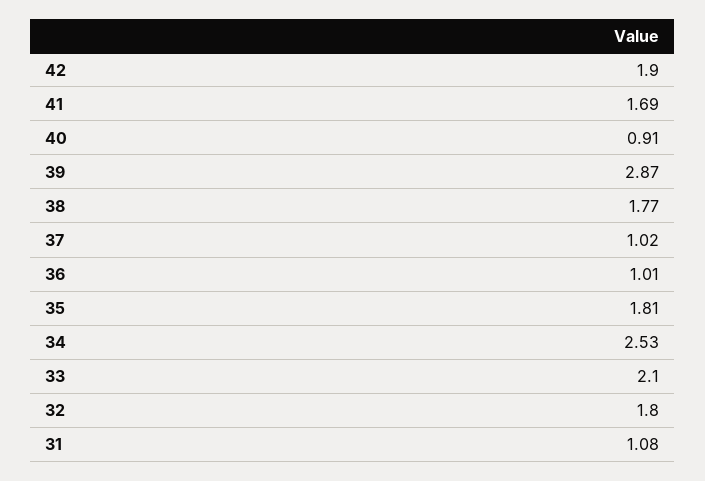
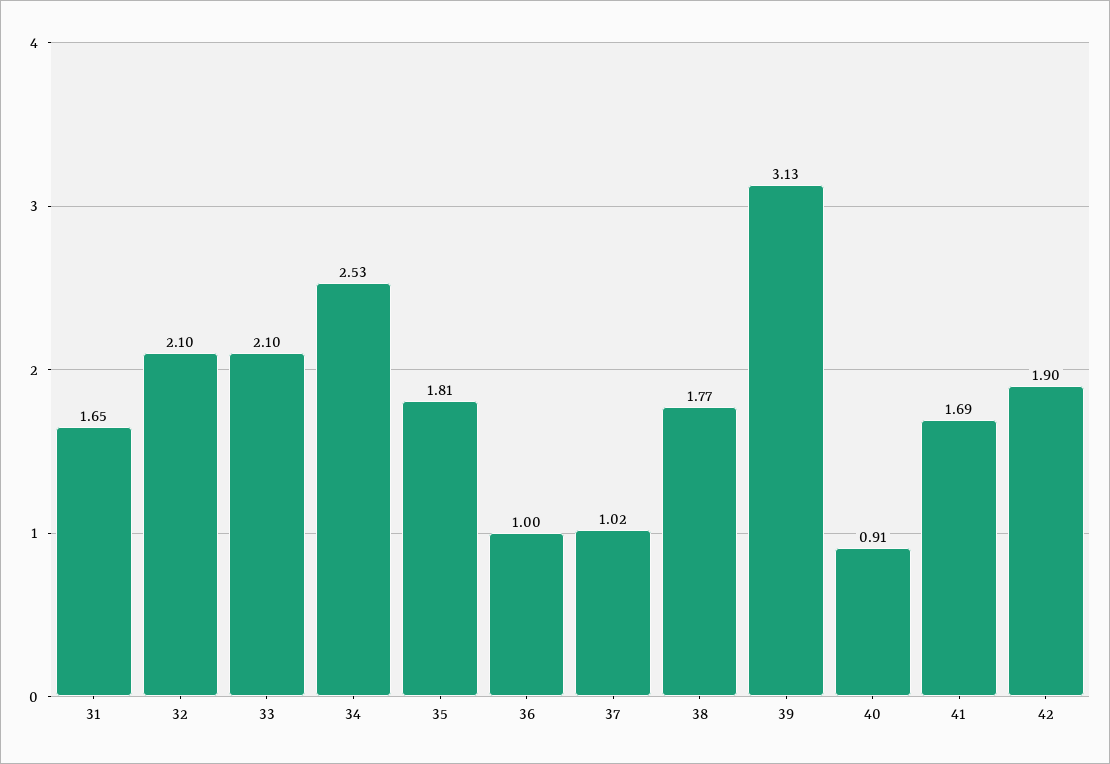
  {
    "42": 1.9,
    "41": 1.69,
    "40": 0.91,
-   "39": 2.87,
+   "39": 3.13,
    "38": 1.77,
    "37": 1.02,
-   "36": 1.01,
+   "36": 1,
    "35": 1.81,
    "34": 2.53,
    "33": 2.1,
-   "32": 1.8,
+   "32": 2.1,
-   "31": 1.08
+   "31": 1.65
  }

